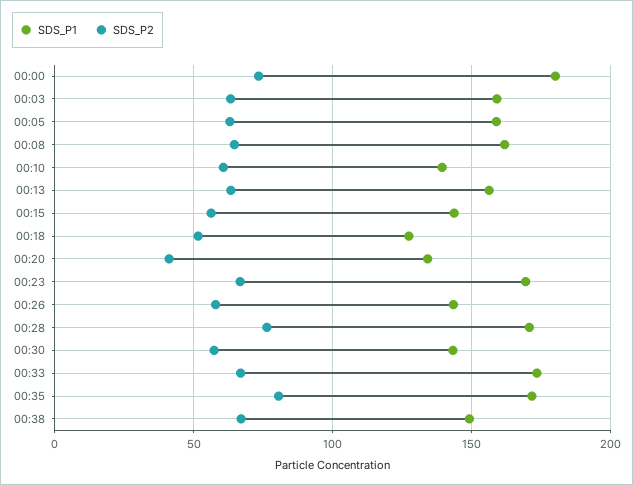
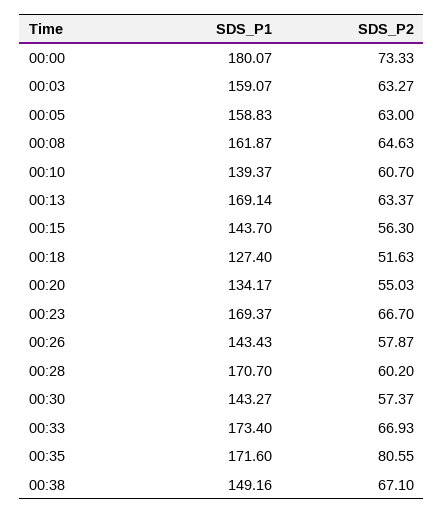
  {
    "SDS_P1": {
      "00:00": 180.07,
      "00:03": 159.07,
      "00:05": 158.83,
      "00:08": 161.87,
      "00:10": 139.37,
-     "00:13": 155,
+     "00:13": 169.14,
      "00:15": 143.7,
      "00:18": 127.4,
      "00:20": 134.17,
      "00:23": 169.37,
      "00:26": 143.43,
      "00:28": 170.7,
      "00:30": 143.27,
      "00:33": 173.4,
      "00:35": 171.6,
      "00:38": 149.16
    },
    "SDS_P2": {
      "00:00": 73.33,
      "00:03": 63.27,
      "00:05": 63,
      "00:08": 64.63,
      "00:10": 60.7,
      "00:13": 63.37,
      "00:15": 56.3,
      "00:18": 51.63,
-     "00:20": 40,
+     "00:20": 55.03,
      "00:23": 66.7,
      "00:26": 57.87,
-     "00:28": 75,
+     "00:28": 60.2,
      "00:30": 57.37,
      "00:33": 66.93,
      "00:35": 80.55,
      "00:38": 67.1
    }
  }

